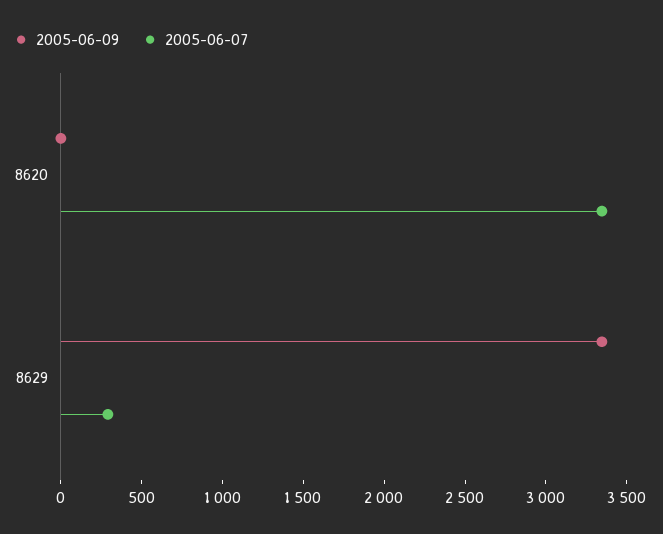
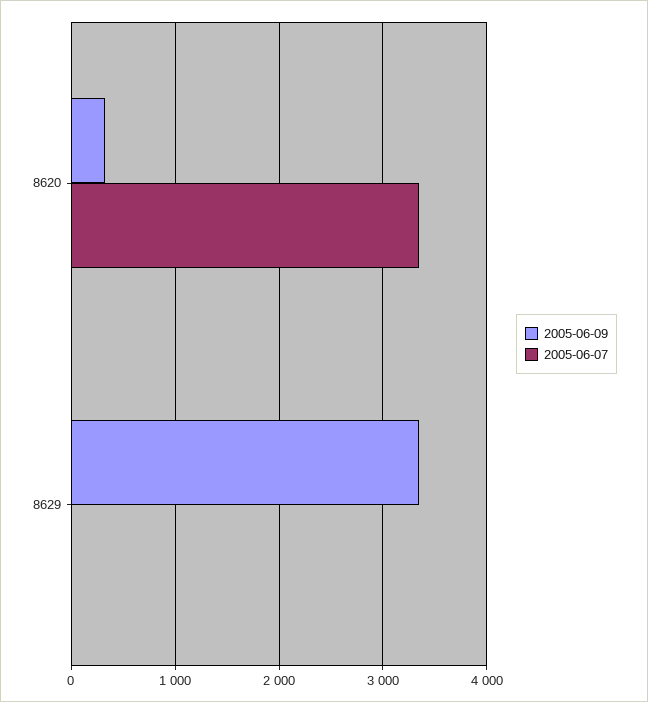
  {
    "2005-06-09": {
-     "8620": 0,
+     "8620": 300,
      "8629": 3300
    },
    "2005-06-07": {
      "8620": 3300,
-     "8629": 300
+     "8629": 0
    }
  }

